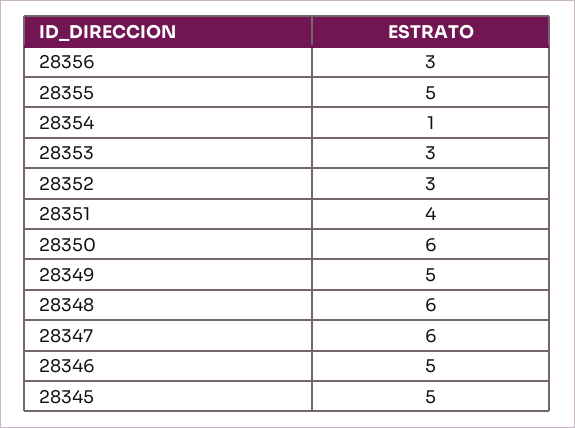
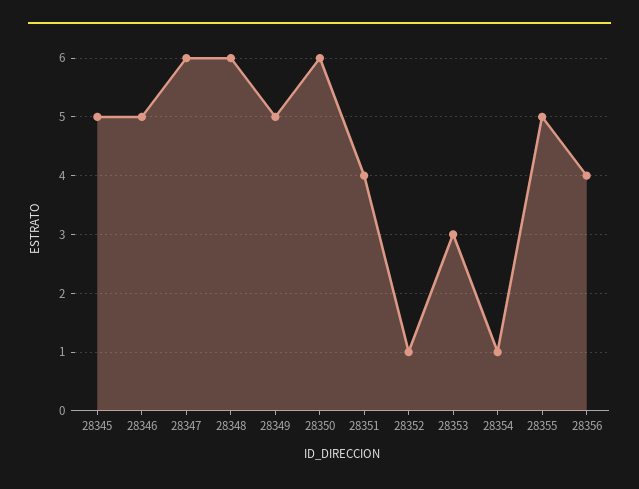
  {
-   "28356": 3,
+   "28356": 4,
    "28355": 5,
    "28354": 1,
    "28353": 3,
-   "28352": 3,
+   "28352": 1,
    "28351": 4,
    "28350": 6,
    "28349": 5,
    "28348": 6,
    "28347": 6,
    "28346": 5,
    "28345": 5
  }

